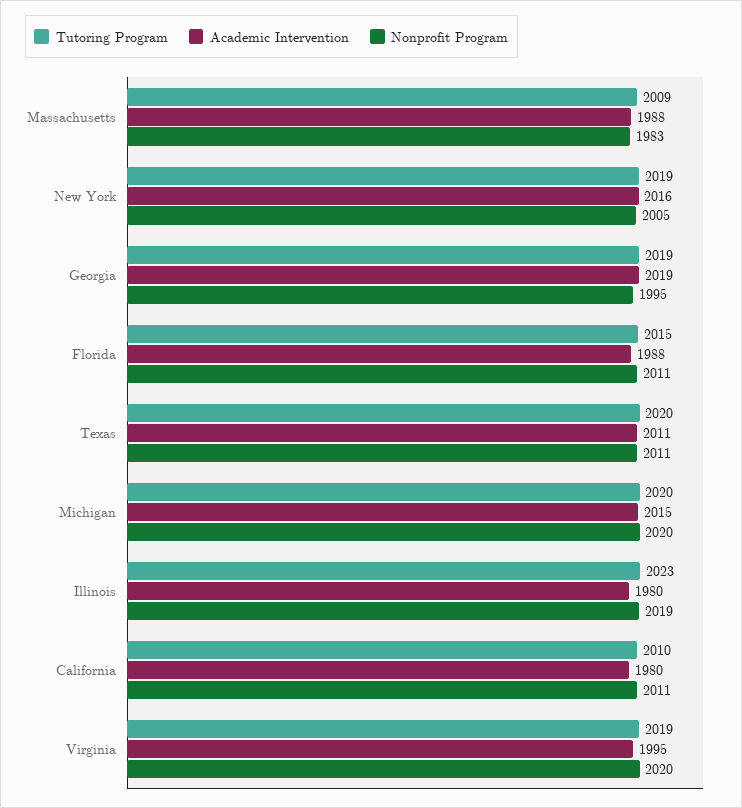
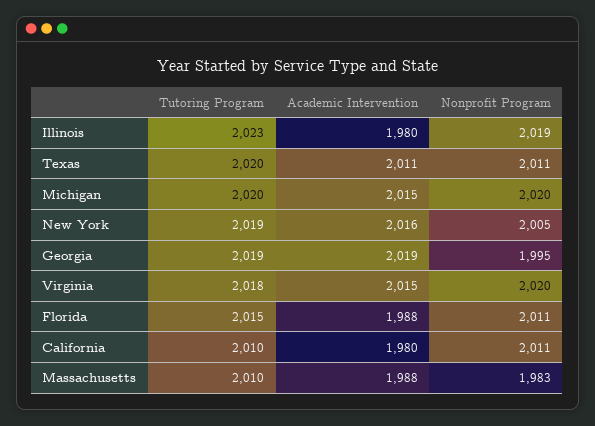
  {
    "Tutoring Program": {
-     "Massachusetts": 2009,
+     "Massachusetts": 2010,
      "New York": 2019,
      "Georgia": 2019,
      "Florida": 2015,
      "Texas": 2020,
      "Michigan": 2020,
      "Illinois": 2023,
      "California": 2010,
-     "Virginia": 2019
+     "Virginia": 2018
    },
    "Academic Intervention": {
      "Massachusetts": 1988,
      "New York": 2016,
      "Georgia": 2019,
      "Florida": 1988,
      "Texas": 2011,
      "Michigan": 2015,
      "Illinois": 1980,
      "California": 1980,
-     "Virginia": 1995
+     "Virginia": 2015
    },
    "Nonprofit Program": {
      "Massachusetts": 1983,
      "New York": 2005,
      "Georgia": 1995,
      "Florida": 2011,
      "Texas": 2011,
      "Michigan": 2020,
      "Illinois": 2019,
      "California": 2011,
      "Virginia": 2020
    }
  }

